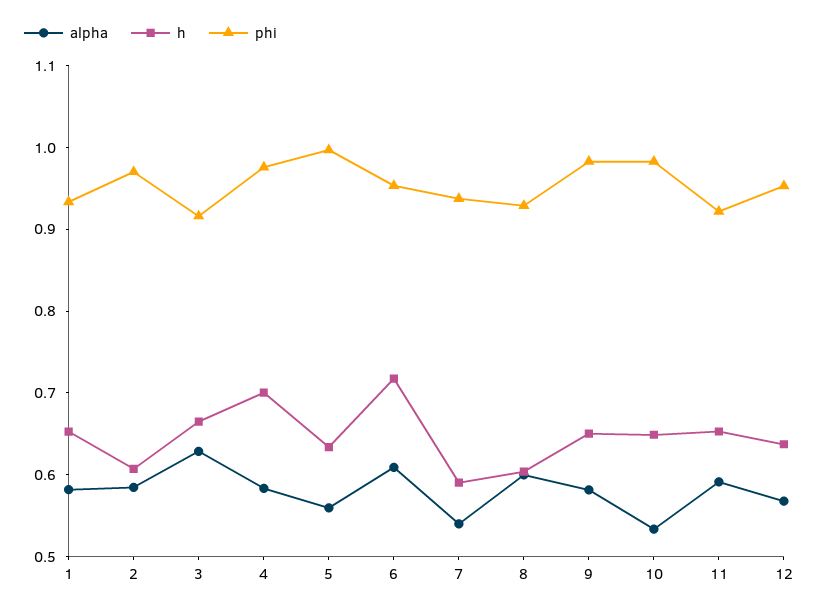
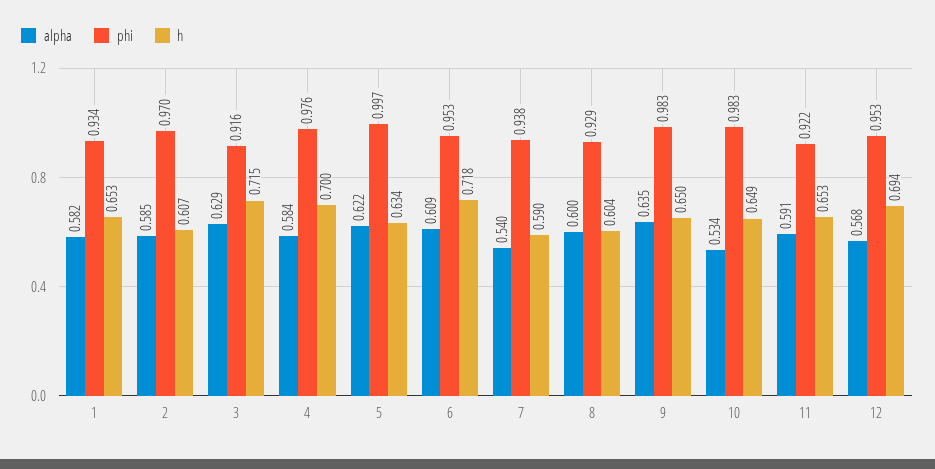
  {
    "alpha": {
      "1": 0.582,
      "2": 0.585,
      "3": 0.629,
      "4": 0.584,
-     "5": 0.56,
+     "5": 0.622,
      "6": 0.609,
      "7": 0.54,
      "8": 0.6,
-     "9": 0.58,
+     "9": 0.635,
      "10": 0.534,
      "11": 0.591,
      "12": 0.568
    },
    "h": {
      "1": 0.653,
      "2": 0.607,
-     "3": 0.66,
+     "3": 0.715,
      "4": 0.7,
      "5": 0.634,
      "6": 0.718,
      "7": 0.59,
      "8": 0.604,
      "9": 0.65,
      "10": 0.649,
      "11": 0.653,
-     "12": 0.64
+     "12": 0.694
    },
    "phi": {
      "1": 0.934,
      "2": 0.97,
      "3": 0.916,
      "4": 0.976,
      "5": 0.997,
      "6": 0.953,
      "7": 0.938,
      "8": 0.929,
      "9": 0.983,
      "10": 0.983,
      "11": 0.922,
      "12": 0.953
    }
  }

